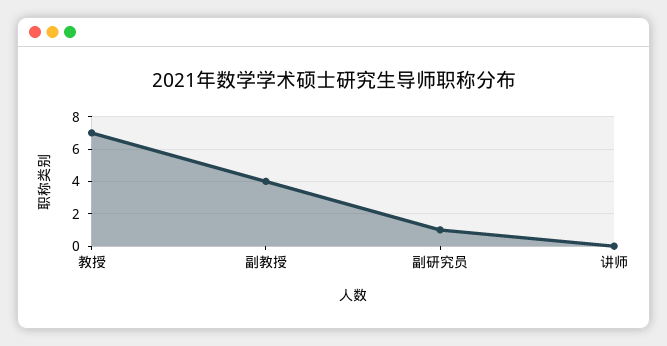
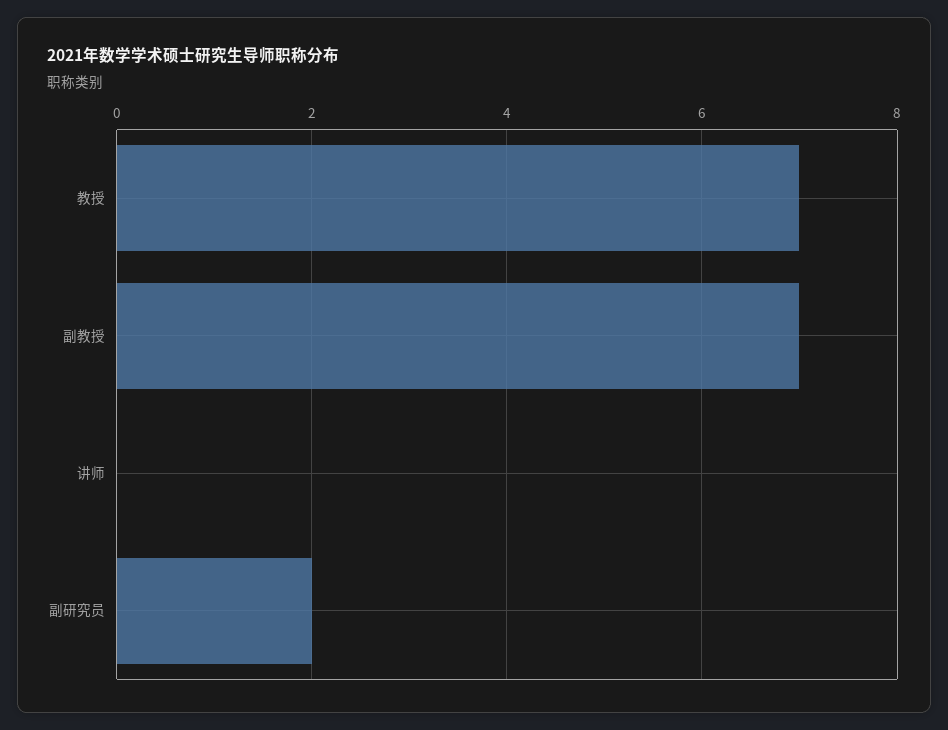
  {
    "教授": 7,
-   "副教授": 4,
+   "副教授": 7,
-   "副研究员": 1,
+   "副研究员": 2,
    "讲师": 0
  }

